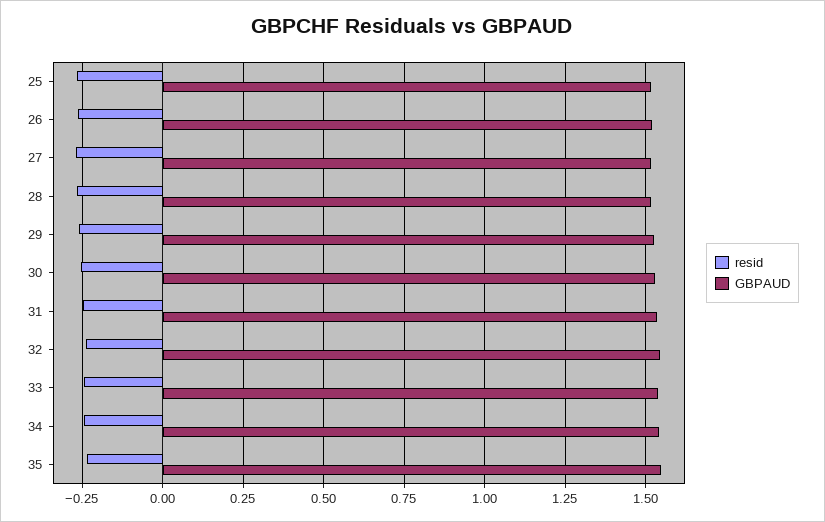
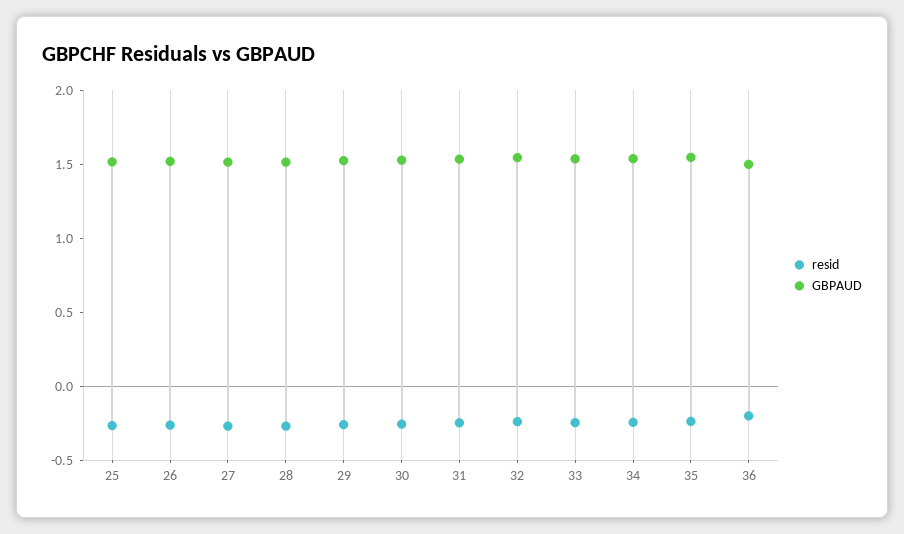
  {
    "resid": {
      "25": -0.275,
      "26": -0.275,
      "27": -0.275,
      "28": -0.275,
      "29": -0.25,
      "30": -0.25,
      "31": -0.25,
      "32": -0.25,
      "33": -0.25,
      "34": -0.25,
-     "35": -0.225
+     "35": -0.225,
+     "36": -0.2
    },
    "GBPAUD": {
      "25": 1.525,
      "26": 1.525,
      "27": 1.525,
      "28": 1.525,
      "29": 1.525,
      "30": 1.525,
      "31": 1.525,
      "32": 1.55,
      "33": 1.55,
      "34": 1.55,
-     "35": 1.55
+     "35": 1.55,
+     "36": 1.5
    }
  }

